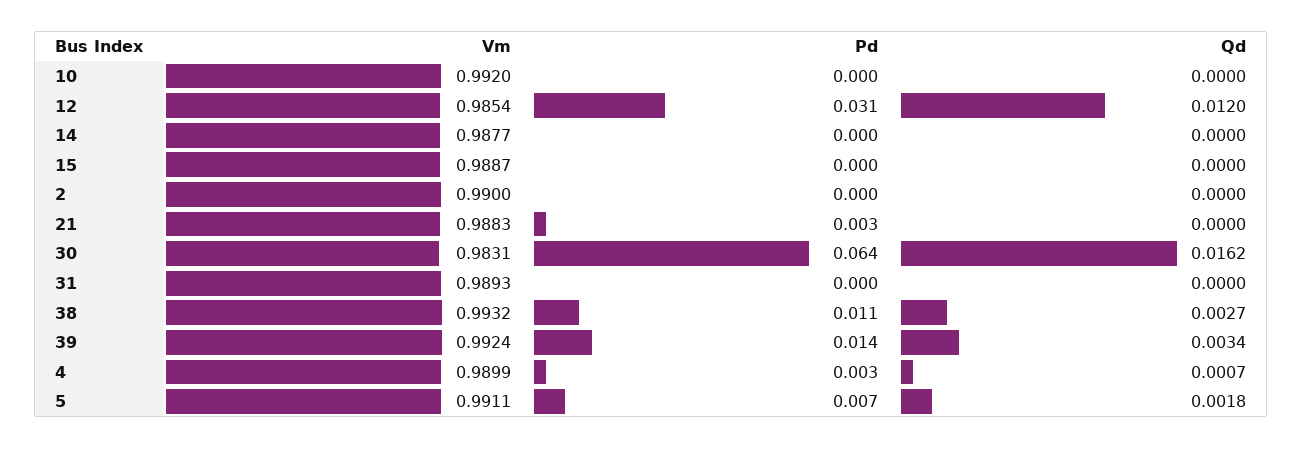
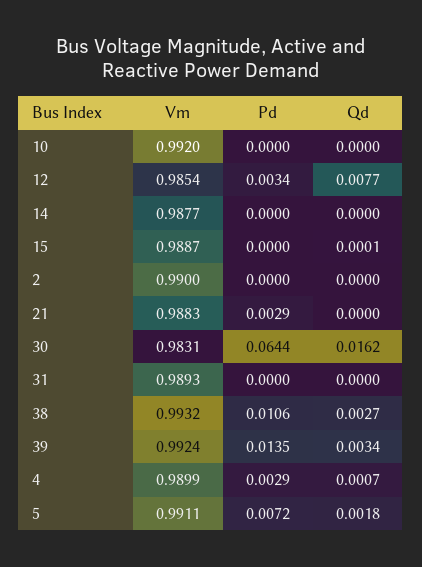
  {
    "Vm": {
      "10": 0.992,
      "12": 0.9854,
      "14": 0.9877,
      "15": 0.9887,
      "2": 0.99,
      "21": 0.9883,
      "30": 0.9831,
      "31": 0.9893,
      "38": 0.9932,
      "39": 0.9924,
      "4": 0.9899,
      "5": 0.9911
    },
    "Pd": {
      "10": 0,
-     "12": 0.031,
+     "12": 0.0034,
      "14": 0,
      "15": 0,
      "2": 0,
      "21": 0.0029,
      "30": 0.0644,
      "31": 0,
      "38": 0.0106,
      "39": 0.0135,
      "4": 0.0029,
      "5": 0.0072
    },
    "Qd": {
      "10": 0,
-     "12": 0.012,
+     "12": 0.0077,
      "14": 0,
-     "15": 0,
+     "15": 0.0001,
      "2": 0,
      "21": 0,
      "30": 0.0162,
      "31": 0,
      "38": 0.0027,
      "39": 0.0034,
      "4": 0.0007,
      "5": 0.0018
    }
  }

